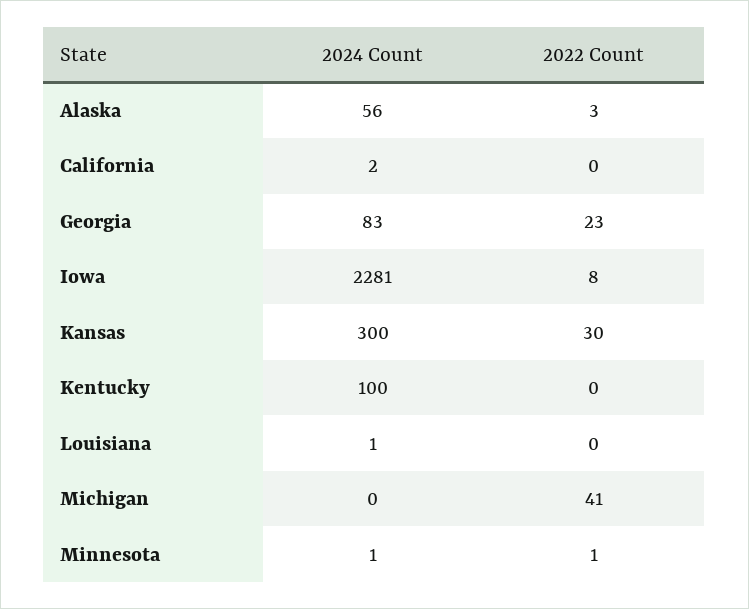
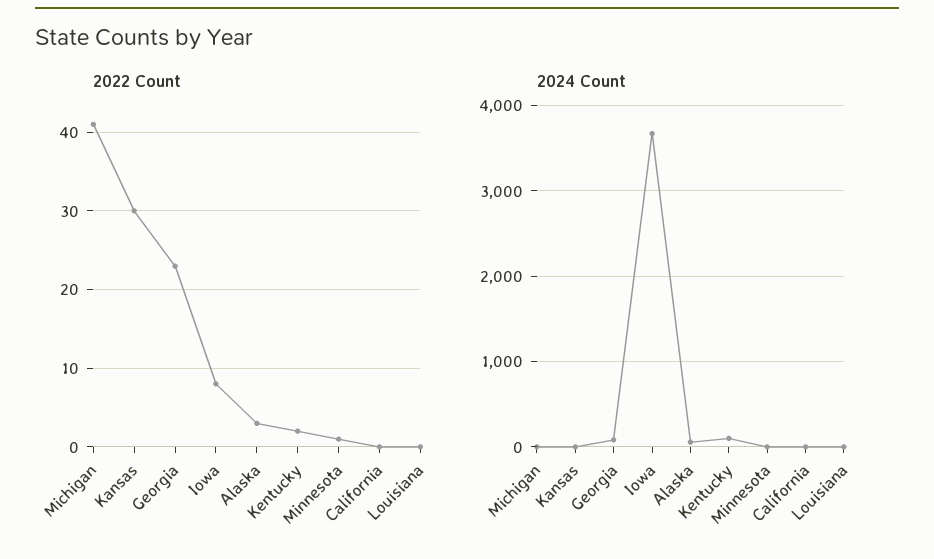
  {
    "2024 Count": {
      "Alaska": 56,
      "California": 2,
      "Georgia": 83,
-     "Iowa": 2281,
+     "Iowa": 3700,
-     "Kansas": 300,
+     "Kansas": 0,
      "Kentucky": 100,
      "Louisiana": 1,
      "Michigan": 0,
      "Minnesota": 1
    },
    "2022 Count": {
      "Alaska": 3,
      "California": 0,
      "Georgia": 23,
      "Iowa": 8,
      "Kansas": 30,
-     "Kentucky": 0,
+     "Kentucky": 2,
      "Louisiana": 0,
      "Michigan": 41,
      "Minnesota": 1
    }
  }

